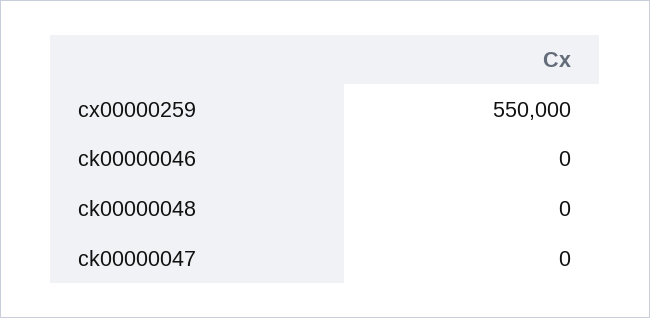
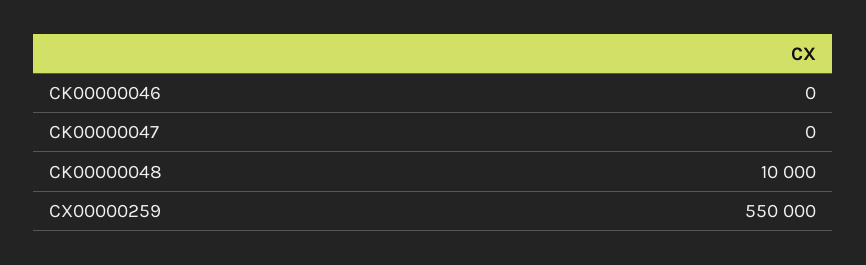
  {
    "cx00000259": 550000,
    "ck00000046": 0,
-   "ck00000048": 0,
+   "ck00000048": 10000,
    "ck00000047": 0
  }

